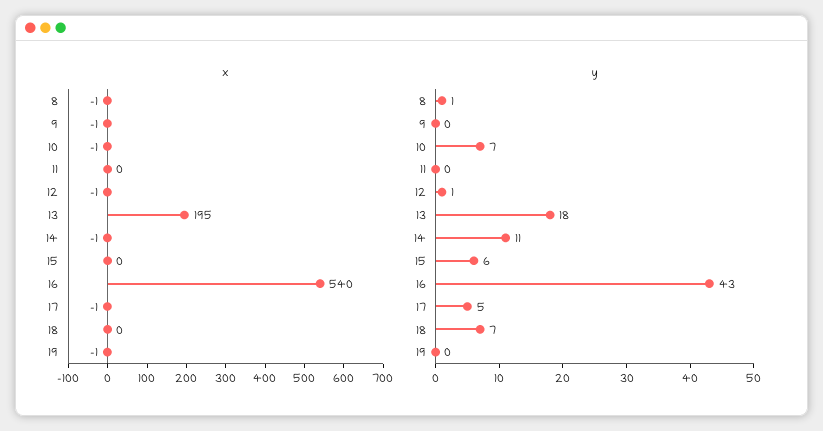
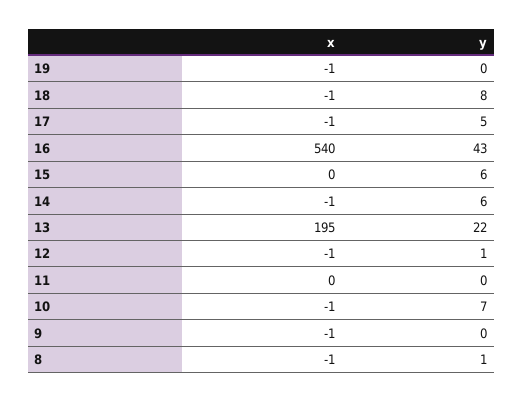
  {
    "x": {
      "8": -1,
      "9": -1,
      "10": -1,
      "11": 0,
      "12": -1,
      "13": 195,
      "14": -1,
      "15": 0,
      "16": 540,
      "17": -1,
-     "18": 0,
+     "18": -1,
      "19": -1
    },
    "y": {
      "8": 1,
      "9": 0,
      "10": 7,
      "11": 0,
      "12": 1,
-     "13": 18,
+     "13": 22,
-     "14": 11,
+     "14": 6,
      "15": 6,
      "16": 43,
      "17": 5,
-     "18": 7,
+     "18": 8,
      "19": 0
    }
  }

